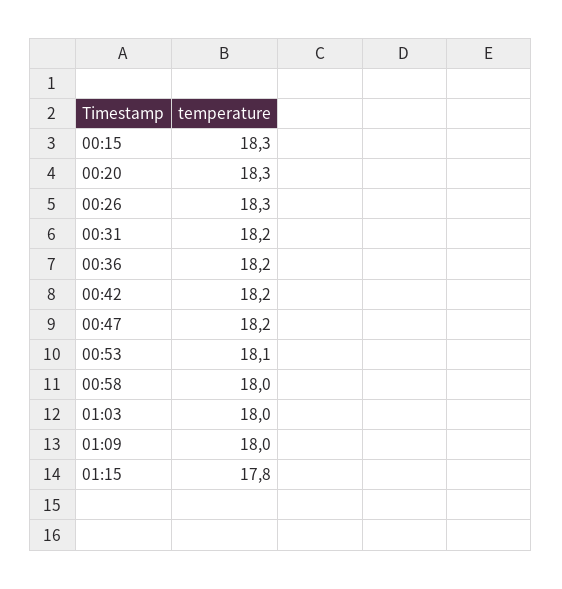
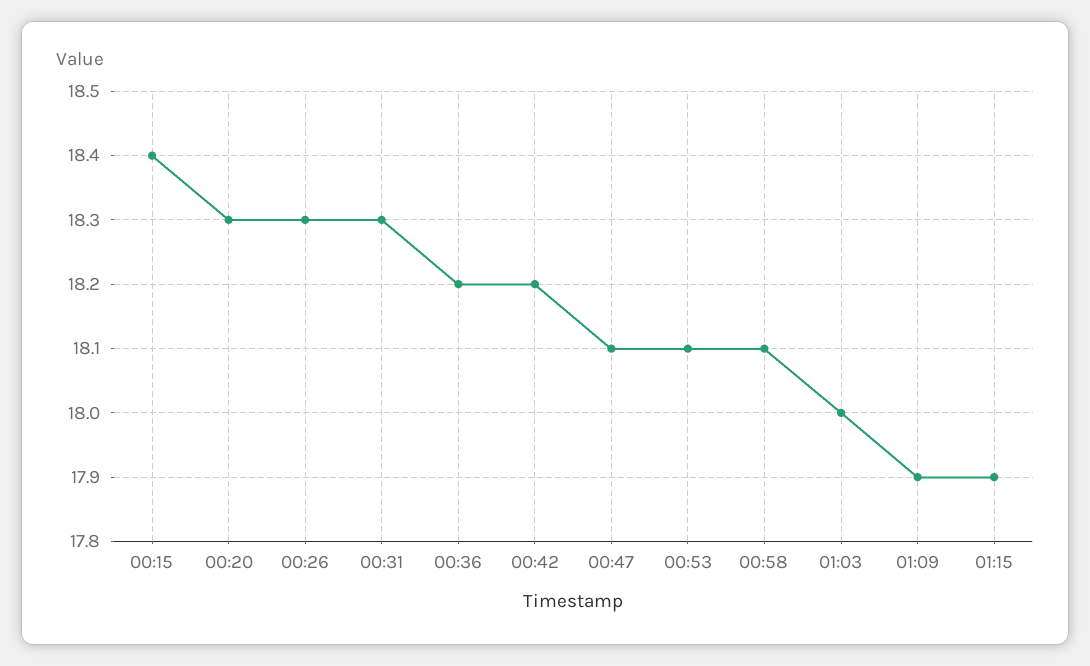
  {
-   "00:15": 18.3,
+   "00:15": 18.4,
    "00:20": 18.3,
    "00:26": 18.3,
-   "00:31": 18.2,
+   "00:31": 18.3,
    "00:36": 18.2,
    "00:42": 18.2,
-   "00:47": 18.2,
+   "00:47": 18.1,
    "00:53": 18.1,
-   "00:58": 18,
+   "00:58": 18.1,
    "01:03": 18,
-   "01:09": 18,
+   "01:09": 17.9,
-   "01:15": 17.8
+   "01:15": 17.9
  }

